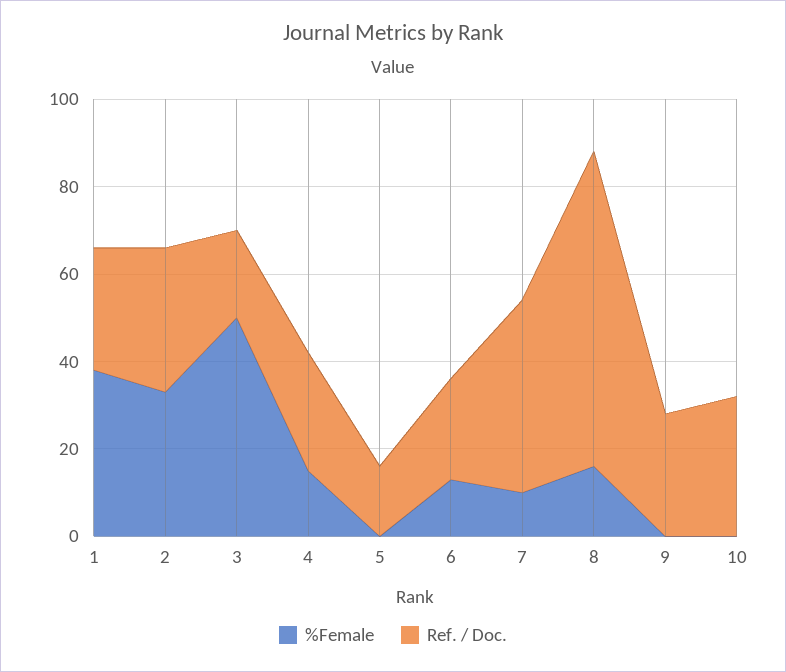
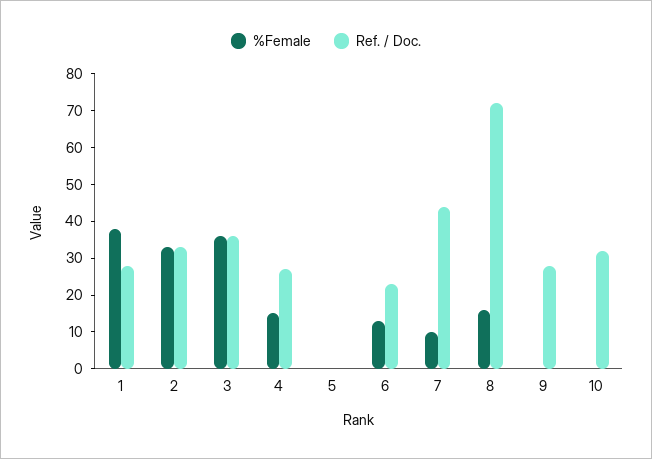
  {
    "%Female": {
      "1": 40,
      "2": 35,
-     "3": 50,
+     "3": 35,
      "4": 15,
      "5": 0,
      "6": 15,
      "7": 10,
      "8": 15,
      "9": 0,
      "10": 0
    },
    "Ref. / Doc.": {
      "1": 30,
      "2": 35,
-     "3": 20,
+     "3": 35,
      "4": 25,
-     "5": 15,
+     "5": 0,
      "6": 25,
      "7": 45,
      "8": 70,
      "9": 30,
      "10": 30
    }
  }

